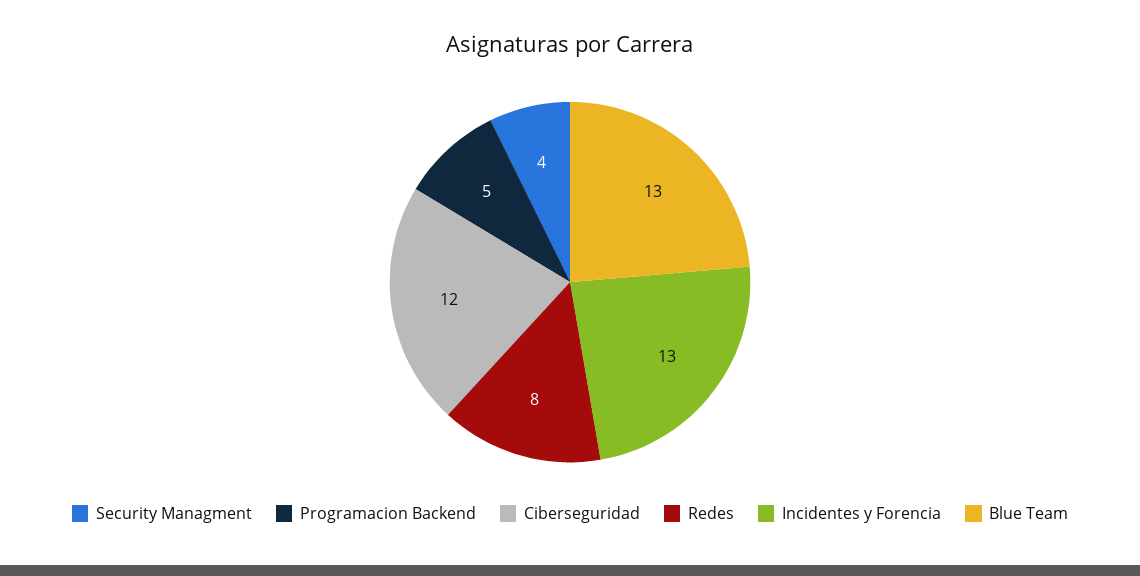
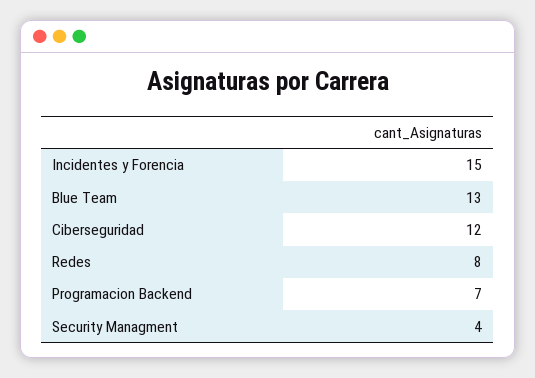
  {
    "Security Managment": 4,
-   "Programacion Backend": 5,
+   "Programacion Backend": 7,
    "Ciberseguridad": 12,
    "Redes": 8,
-   "Incidentes y Forencia": 13,
+   "Incidentes y Forencia": 15,
    "Blue Team": 13
  }

